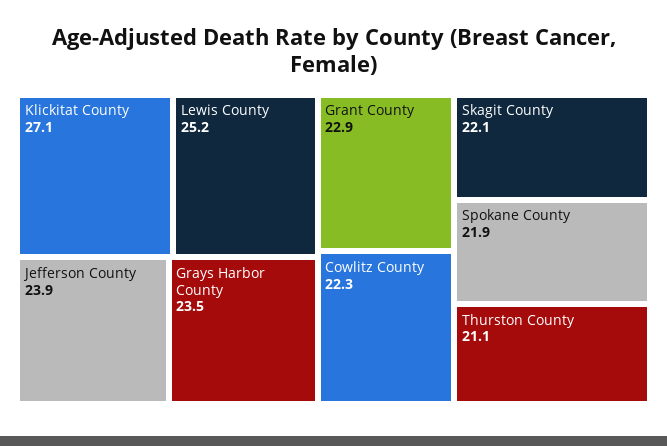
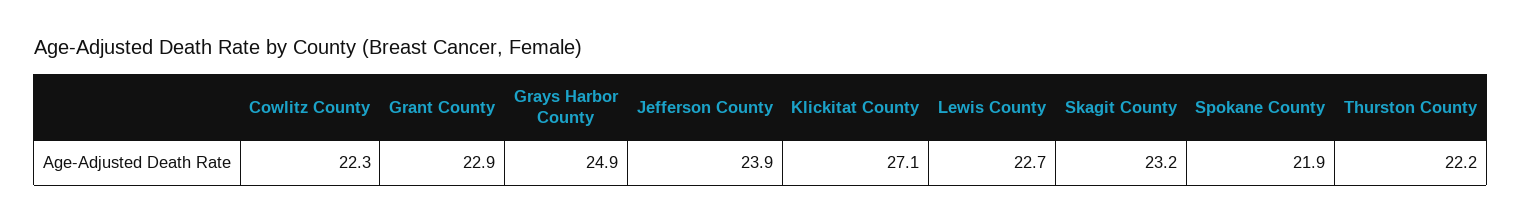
  {
    "Klickitat County": 27.1,
-   "Lewis County": 25.2,
+   "Lewis County": 22.7,
    "Jefferson County": 23.9,
-   "Grays Harbor County": 23.5,
+   "Grays Harbor County": 24.9,
    "Grant County": 22.9,
    "Cowlitz County": 22.3,
-   "Skagit County": 22.1,
+   "Skagit County": 23.2,
    "Spokane County": 21.9,
-   "Thurston County": 21.1
+   "Thurston County": 22.2
  }

